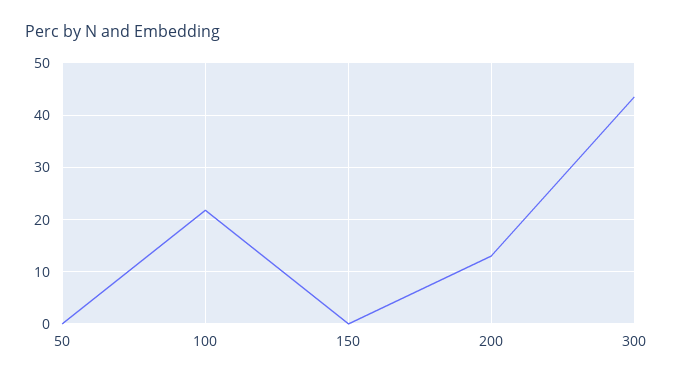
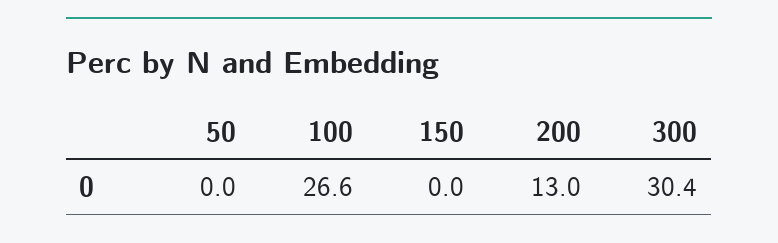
  {
    "50": 0,
-   "100": 22,
+   "100": 26.6,
    "150": 0,
    "200": 13,
-   "300": 44
+   "300": 30.4
  }

